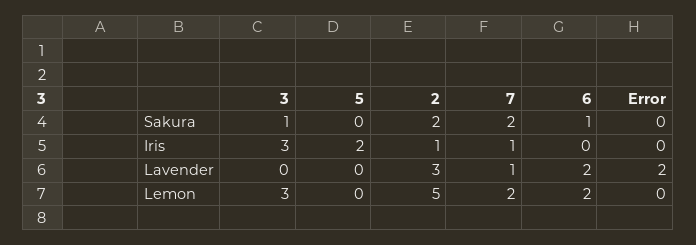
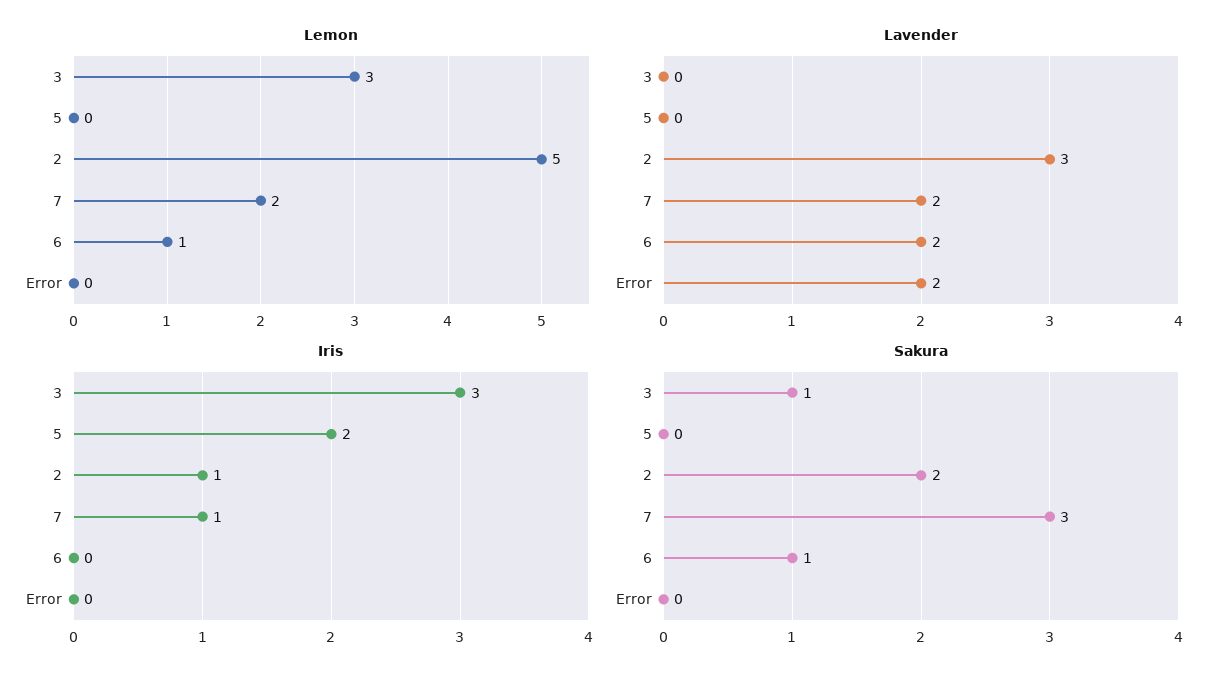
  {
    "Sakura": {
      "3": 1,
      "5": 0,
      "2": 2,
-     "7": 2,
+     "7": 3,
      "6": 1,
      "Error": 0
    },
    "Iris": {
      "3": 3,
      "5": 2,
      "2": 1,
      "7": 1,
      "6": 0,
      "Error": 0
    },
    "Lavender": {
      "3": 0,
      "5": 0,
      "2": 3,
-     "7": 1,
+     "7": 2,
      "6": 2,
      "Error": 2
    },
    "Lemon": {
      "3": 3,
      "5": 0,
      "2": 5,
      "7": 2,
-     "6": 2,
+     "6": 1,
      "Error": 0
    }
  }

